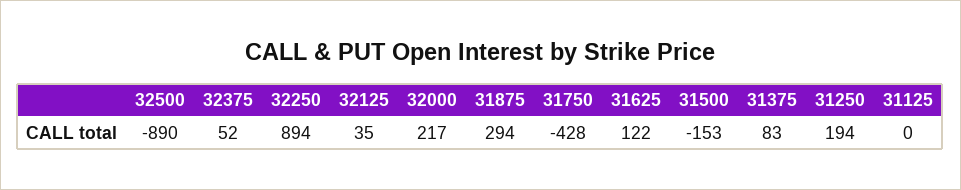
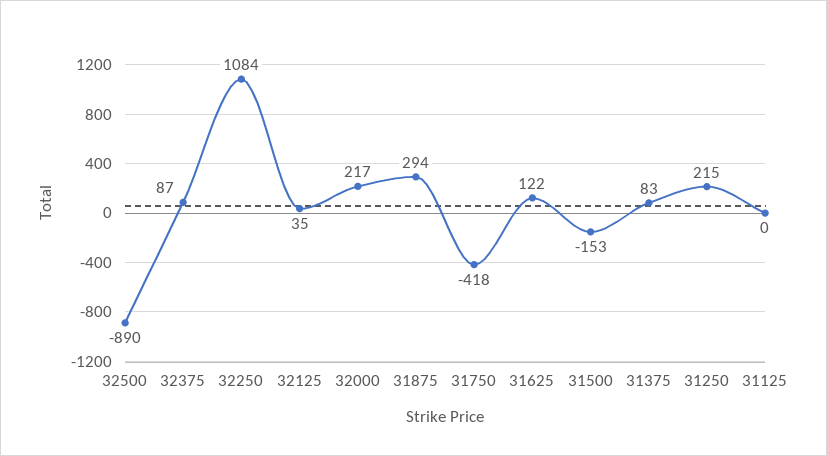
  {
    "32500": -890,
-   "32375": 52,
+   "32375": 87,
-   "32250": 894,
+   "32250": 1084,
    "32125": 35,
    "32000": 217,
    "31875": 294,
-   "31750": -428,
+   "31750": -418,
    "31625": 122,
    "31500": -153,
    "31375": 83,
-   "31250": 194,
+   "31250": 215,
    "31125": 0
  }

